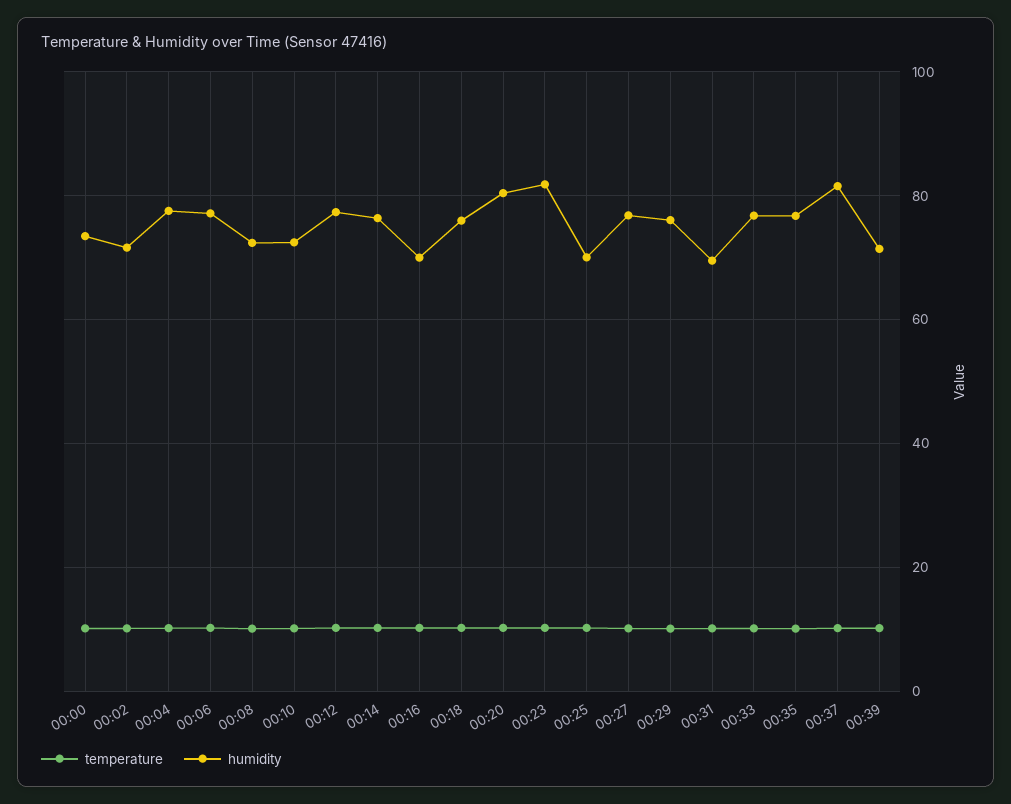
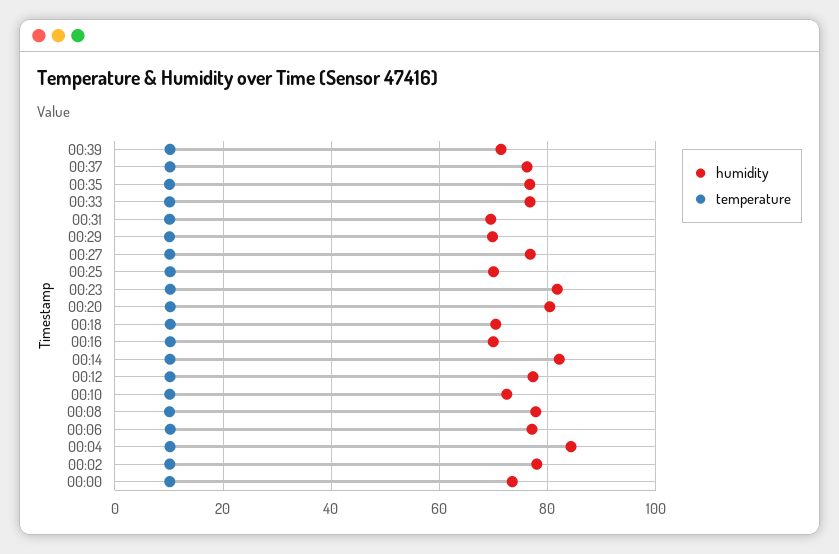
  {
    "temperature": {
      "00:00": 10,
      "00:02": 10,
      "00:04": 10,
      "00:06": 10,
      "00:08": 10,
      "00:10": 10,
      "00:12": 10,
      "00:14": 10,
      "00:16": 10,
      "00:18": 10,
      "00:20": 10,
      "00:23": 10,
      "00:25": 10,
      "00:27": 10,
      "00:29": 10,
      "00:31": 10,
      "00:33": 10,
      "00:35": 10,
      "00:37": 10,
      "00:39": 10
    },
    "humidity": {
      "00:00": 74,
-     "00:02": 72,
+     "00:02": 78,
-     "00:04": 78,
+     "00:04": 84,
      "00:06": 78,
-     "00:08": 72,
+     "00:08": 78,
      "00:10": 72,
      "00:12": 78,
-     "00:14": 76,
+     "00:14": 82,
      "00:16": 70,
-     "00:18": 76,
+     "00:18": 70,
      "00:20": 80,
      "00:23": 82,
      "00:25": 70,
      "00:27": 76,
-     "00:29": 76,
+     "00:29": 70,
      "00:31": 70,
      "00:33": 76,
      "00:35": 76,
-     "00:37": 82,
+     "00:37": 76,
      "00:39": 72
    }
  }

